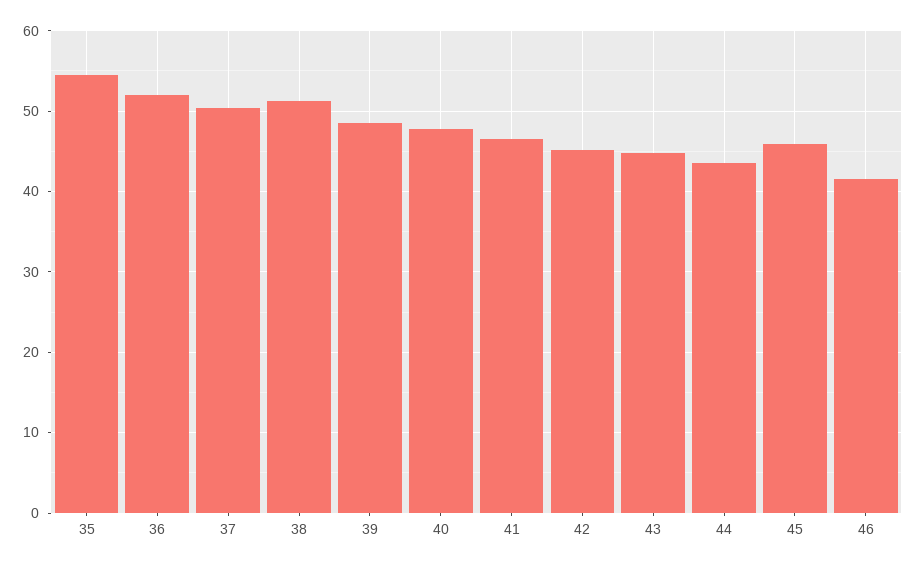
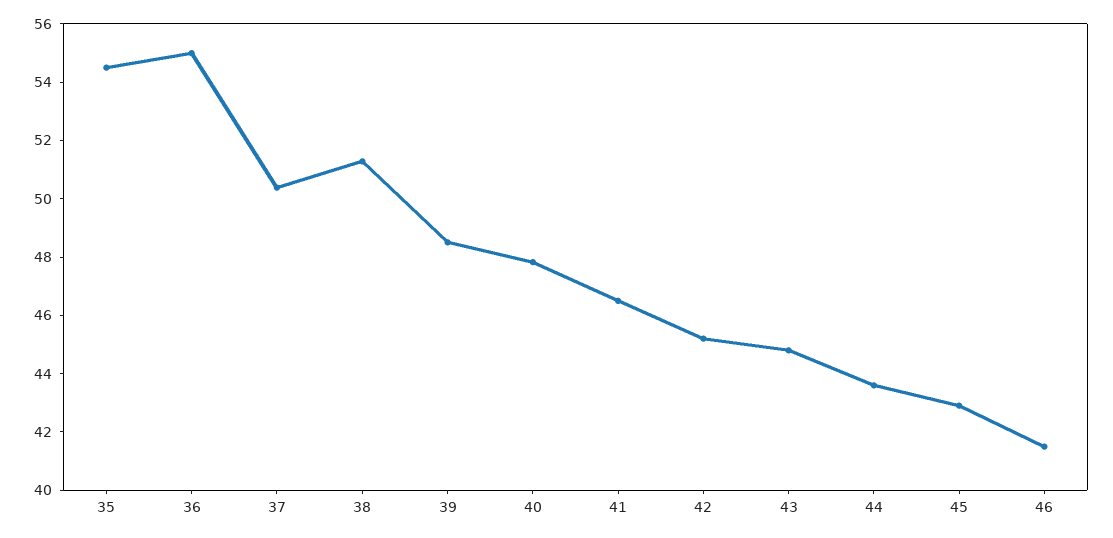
  {
    "35": 54.5,
-   "36": 52,
+   "36": 55,
    "37": 50.5,
    "38": 51.5,
    "39": 48.5,
    "40": 48,
    "41": 46.5,
    "42": 45,
    "43": 45,
    "44": 43.5,
-   "45": 46,
+   "45": 43,
    "46": 41.5
  }

